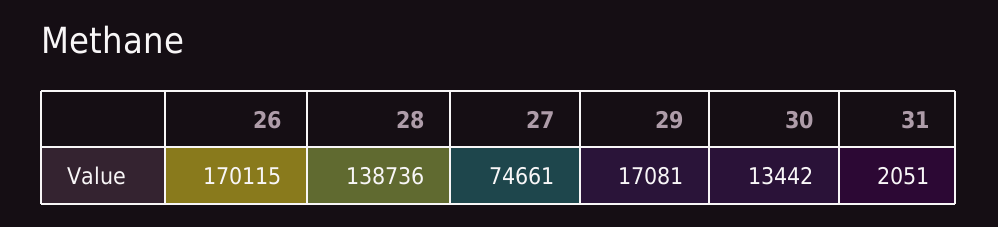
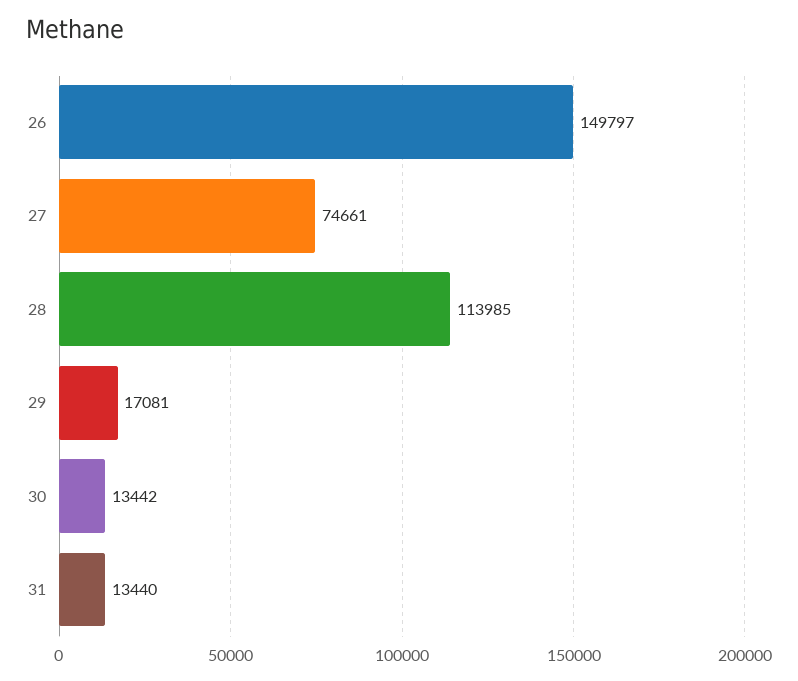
  {
-   "26": 170115,
+   "26": 149797,
-   "28": 138736,
+   "28": 113985,
    "27": 74661,
    "29": 17081,
    "30": 13442,
-   "31": 2051
+   "31": 13440
  }

